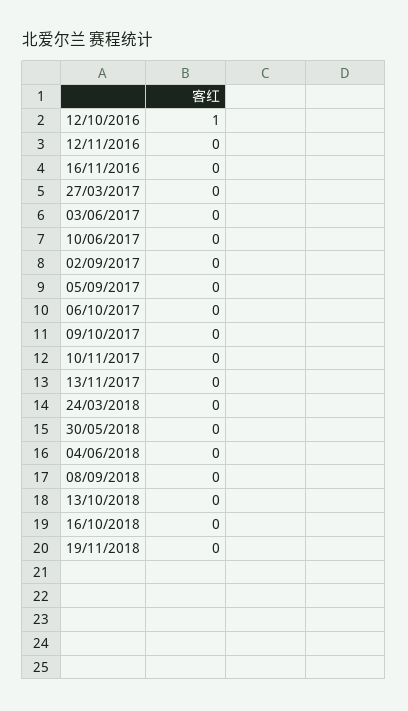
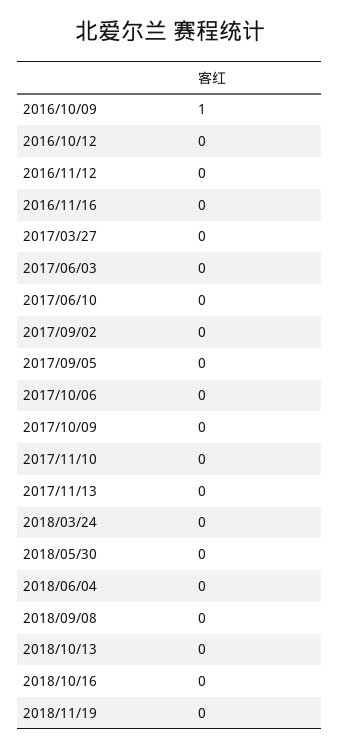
  {
-   "12/10/2016": 1,
+   "12/10/2016": 0,
    "12/11/2016": 0,
    "16/11/2016": 0,
    "27/03/2017": 0,
    "03/06/2017": 0,
    "10/06/2017": 0,
    "02/09/2017": 0,
    "05/09/2017": 0,
    "06/10/2017": 0,
    "09/10/2017": 0,
    "10/11/2017": 0,
    "13/11/2017": 0,
    "24/03/2018": 0,
    "30/05/2018": 0,
    "04/06/2018": 0,
    "08/09/2018": 0,
    "13/10/2018": 0,
    "16/10/2018": 0,
-   "19/11/2018": 0
+   "19/11/2018": 0,
+   "2016/10/09": 1
  }

